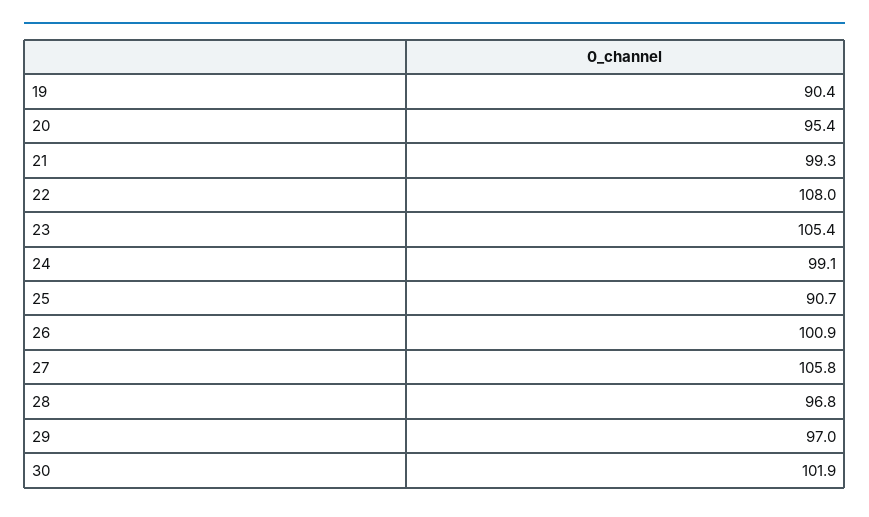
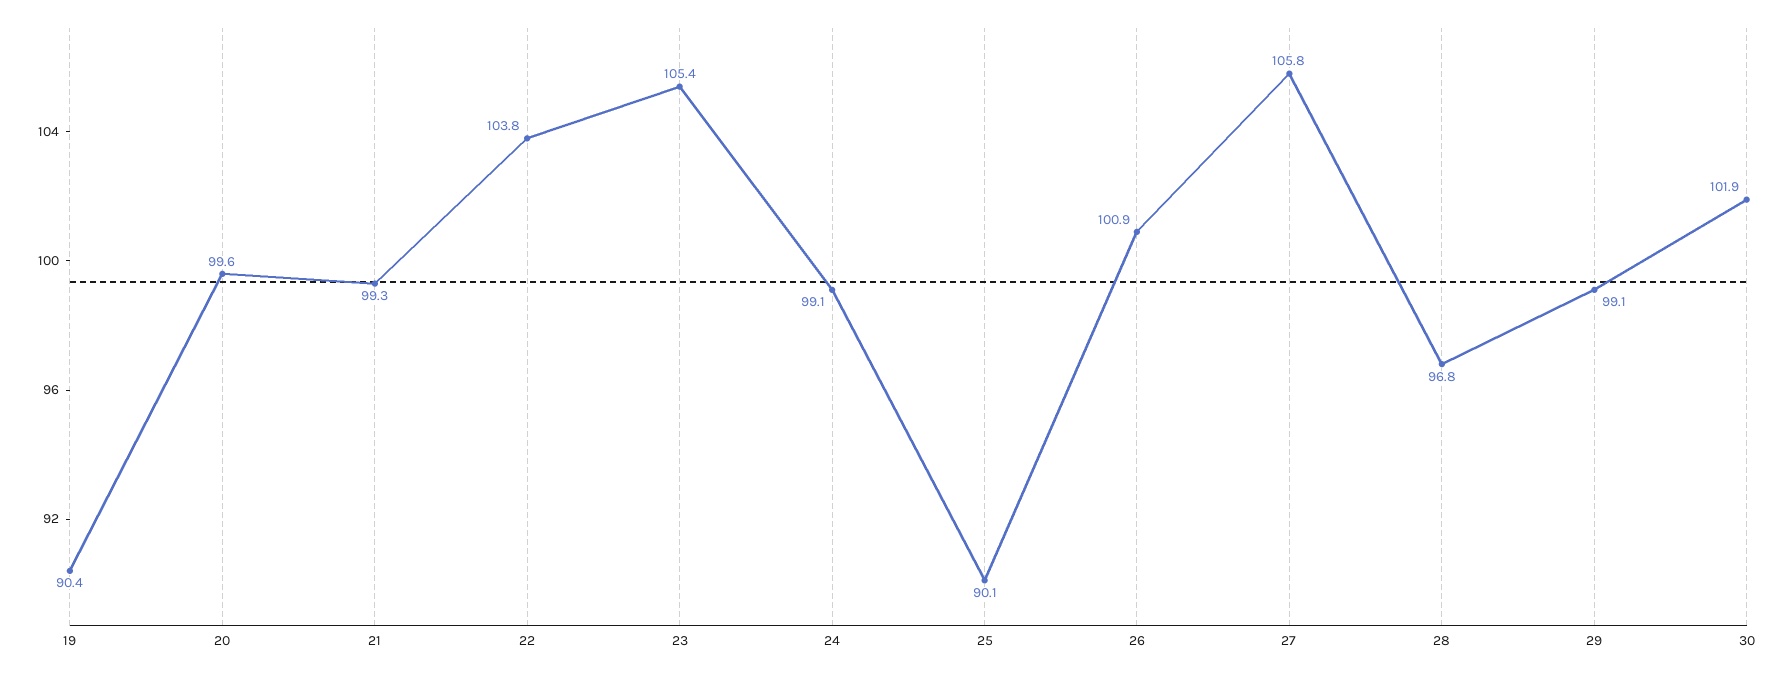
  {
    "19": 90.4,
-   "20": 95.4,
+   "20": 99.6,
    "21": 99.3,
-   "22": 108,
+   "22": 103.8,
    "23": 105.4,
    "24": 99.1,
-   "25": 90.7,
+   "25": 90.1,
    "26": 100.9,
    "27": 105.8,
    "28": 96.8,
-   "29": 97,
+   "29": 99.1,
    "30": 101.9
  }

